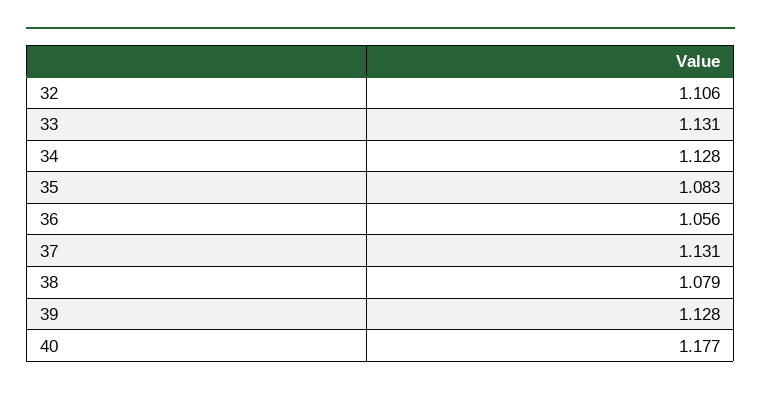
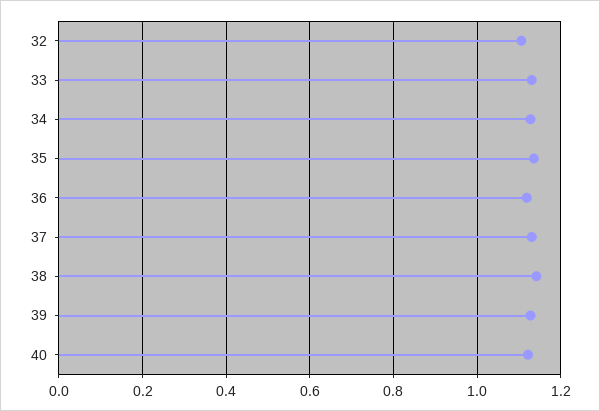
  {
    "32": 1.106,
    "33": 1.131,
    "34": 1.128,
-   "35": 1.083,
+   "35": 1.14,
-   "36": 1.056,
+   "36": 1.12,
    "37": 1.131,
-   "38": 1.079,
+   "38": 1.14,
    "39": 1.128,
-   "40": 1.177
+   "40": 1.12
  }

